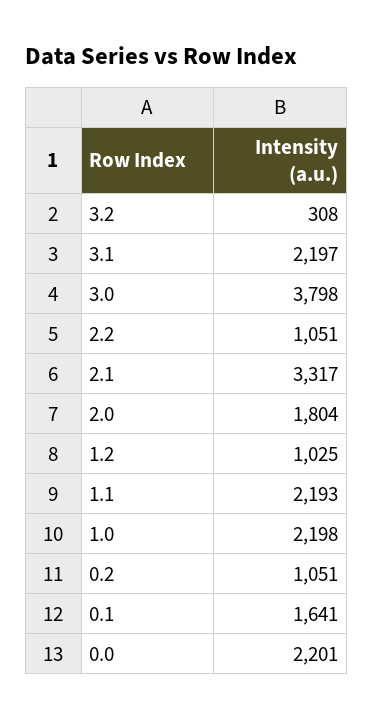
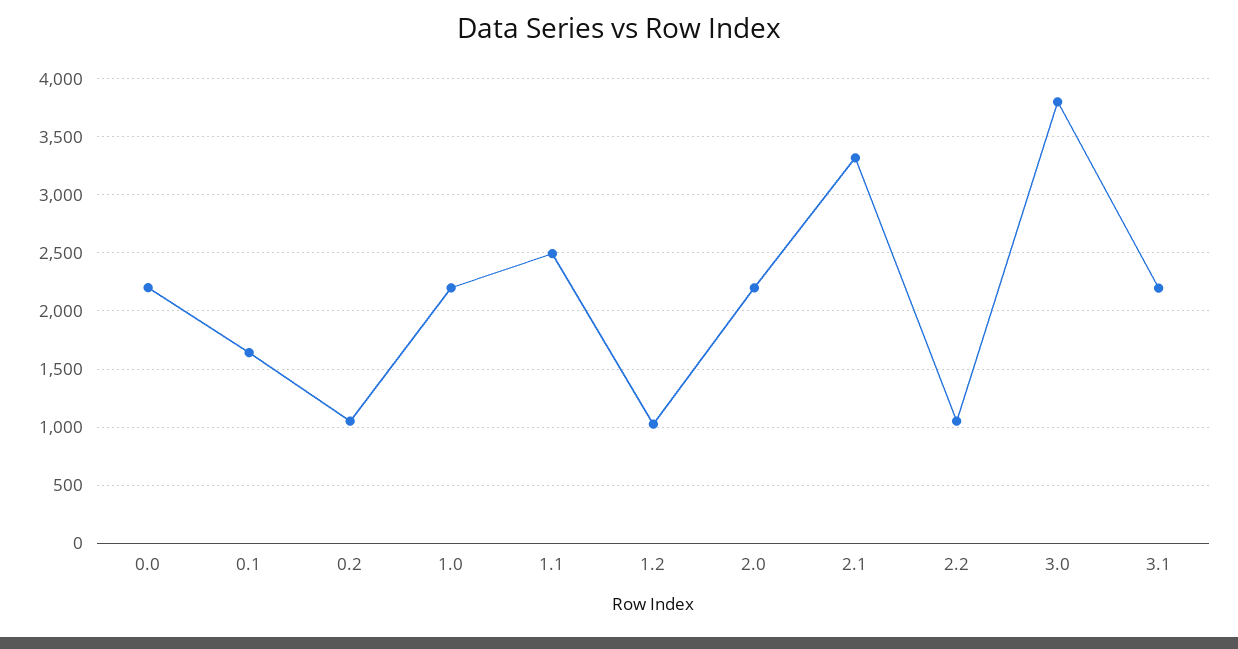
  {
-   "3.2": 308,
    "3.1": 2197,
    "3.0": 3798,
    "2.2": 1051,
    "2.1": 3317,
-   "2.0": 1804,
+   "2.0": 2200,
    "1.2": 1025,
-   "1.1": 2193,
+   "1.1": 2500,
    "1.0": 2198,
    "0.2": 1051,
    "0.1": 1641,
    "0.0": 2201
  }

